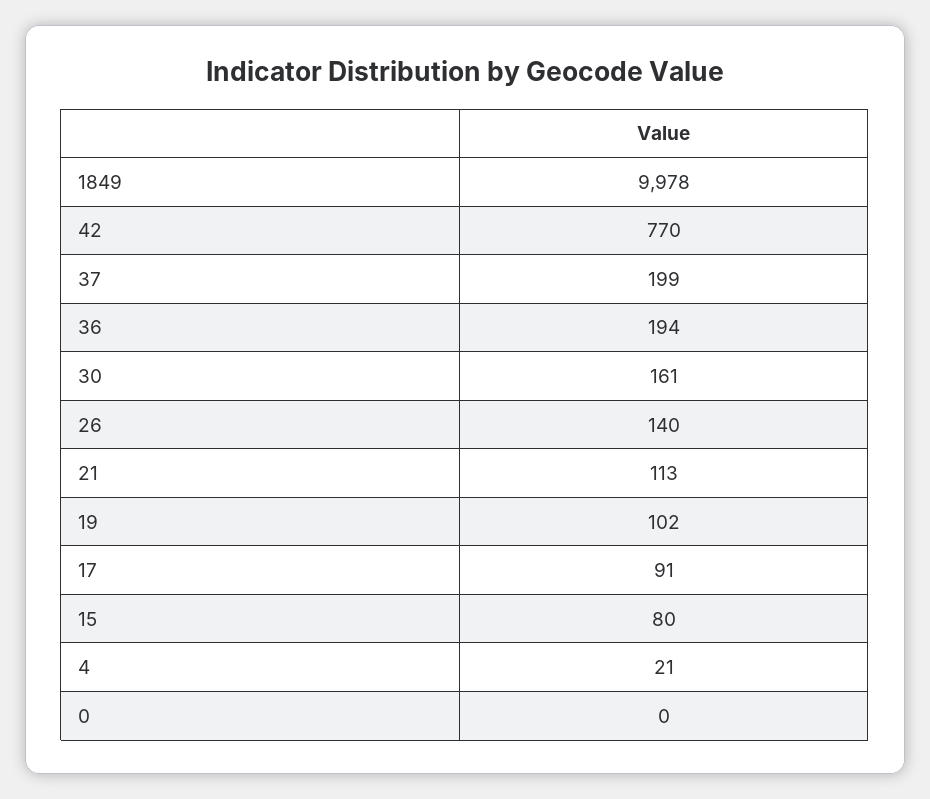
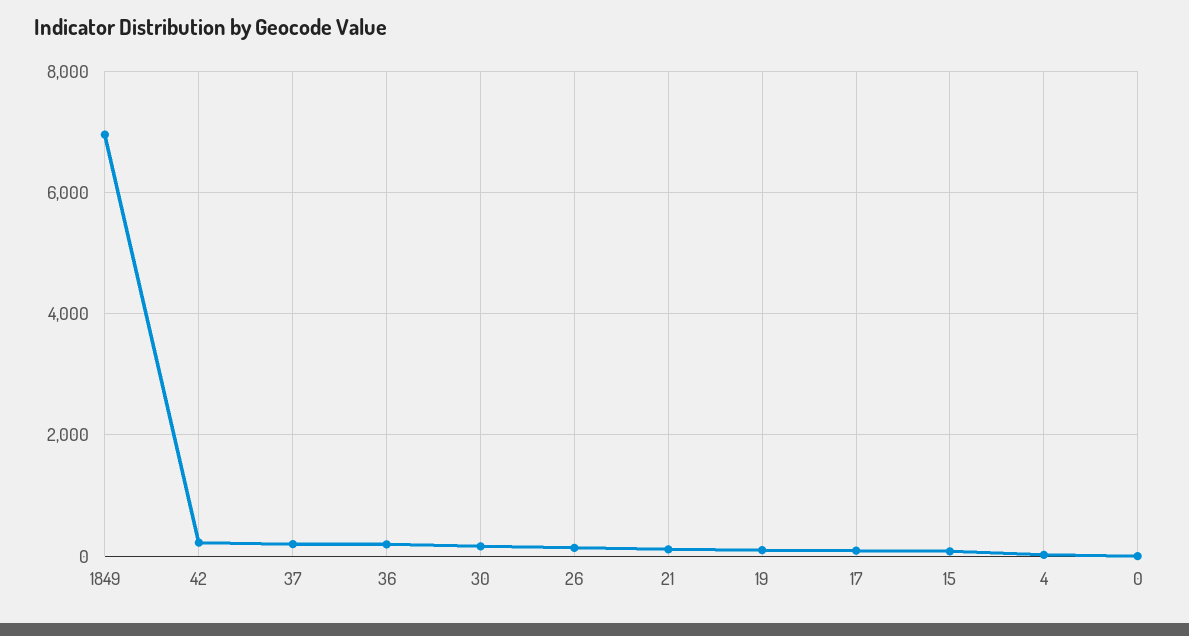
  {
-   "1849": 9978,
+   "1849": 7000,
-   "42": 770,
+   "42": 200,
    "37": 199,
    "36": 194,
    "30": 161,
    "26": 140,
    "21": 113,
    "19": 102,
    "17": 91,
    "15": 80,
    "4": 21,
    "0": 0
  }

